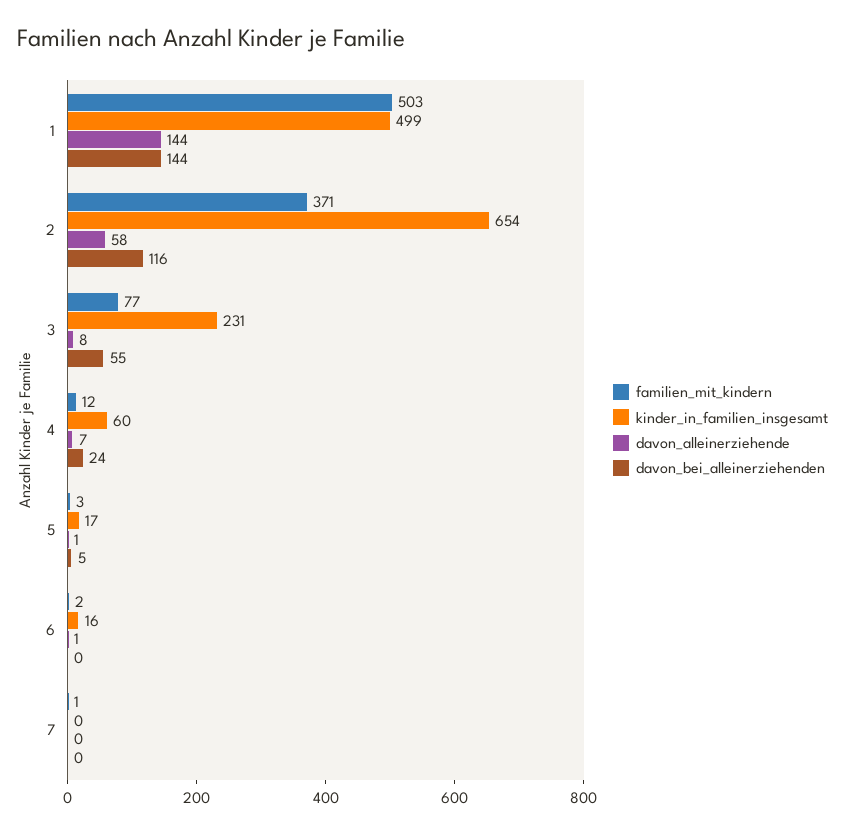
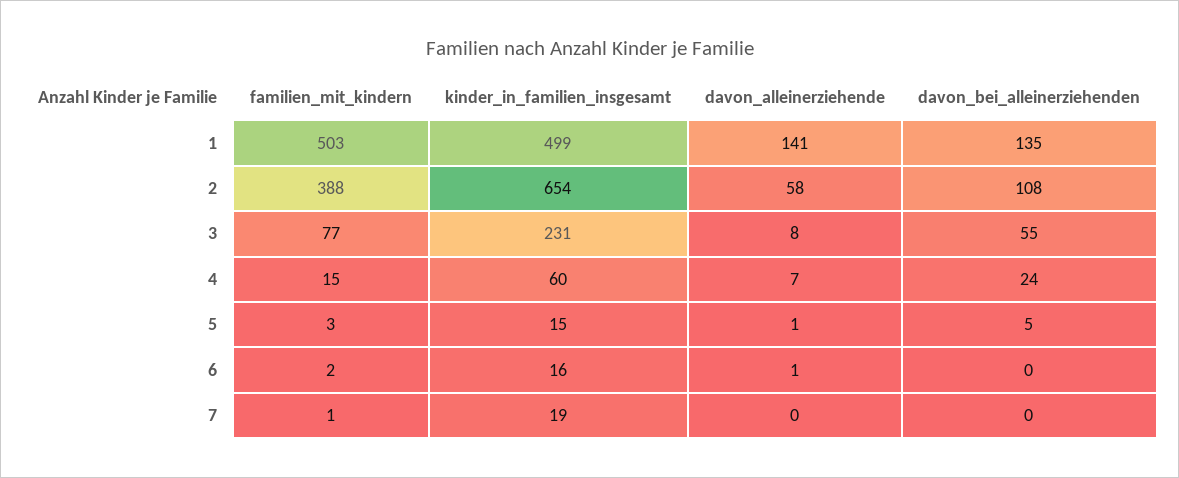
  {
    "familien_mit_kindern": {
      "1": 503,
-     "2": 371,
+     "2": 388,
      "3": 77,
-     "4": 12,
+     "4": 15,
      "5": 3,
      "6": 2,
      "7": 1
    },
    "kinder_in_familien_insgesamt": {
      "1": 499,
      "2": 654,
      "3": 231,
      "4": 60,
-     "5": 17,
+     "5": 15,
      "6": 16,
-     "7": 0
+     "7": 19
    },
    "davon_alleinerziehende": {
-     "1": 144,
+     "1": 141,
      "2": 58,
      "3": 8,
      "4": 7,
      "5": 1,
      "6": 1,
      "7": 0
    },
    "davon_bei_alleinerziehenden": {
-     "1": 144,
+     "1": 135,
-     "2": 116,
+     "2": 108,
      "3": 55,
      "4": 24,
      "5": 5,
      "6": 0,
      "7": 0
    }
  }

